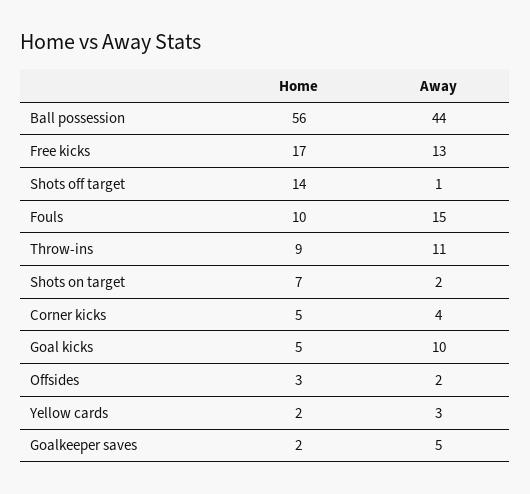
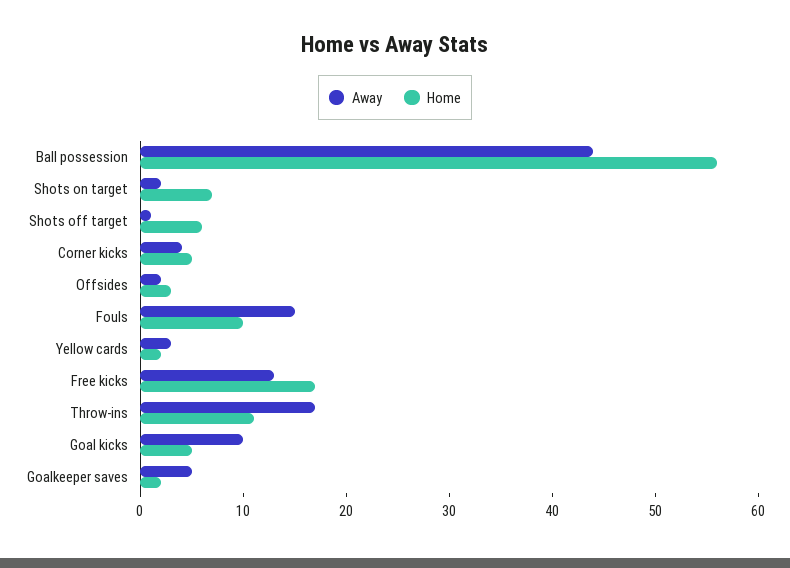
  {
    "Home": {
      "Ball possession": 56,
      "Free kicks": 17,
-     "Shots off target": 14,
+     "Shots off target": 6,
      "Fouls": 10,
-     "Throw-ins": 9,
+     "Throw-ins": 11,
      "Shots on target": 7,
      "Corner kicks": 5,
      "Goal kicks": 5,
      "Offsides": 3,
      "Yellow cards": 2,
      "Goalkeeper saves": 2
    },
    "Away": {
      "Ball possession": 44,
      "Free kicks": 13,
      "Shots off target": 1,
      "Fouls": 15,
-     "Throw-ins": 11,
+     "Throw-ins": 17,
      "Shots on target": 2,
      "Corner kicks": 4,
      "Goal kicks": 10,
      "Offsides": 2,
      "Yellow cards": 3,
      "Goalkeeper saves": 5
    }
  }

